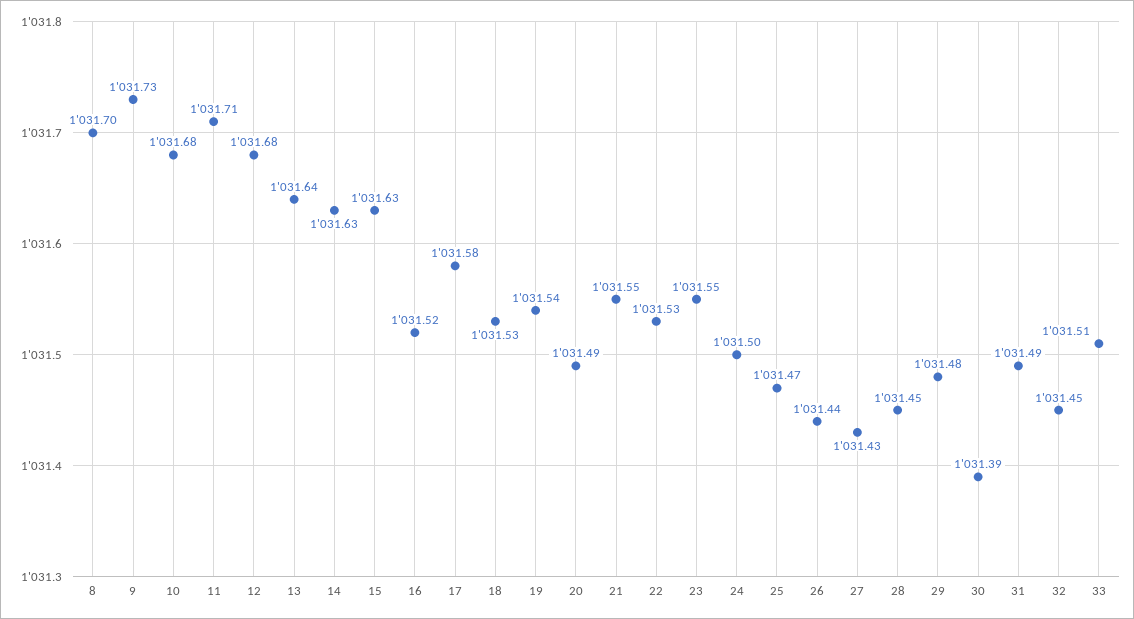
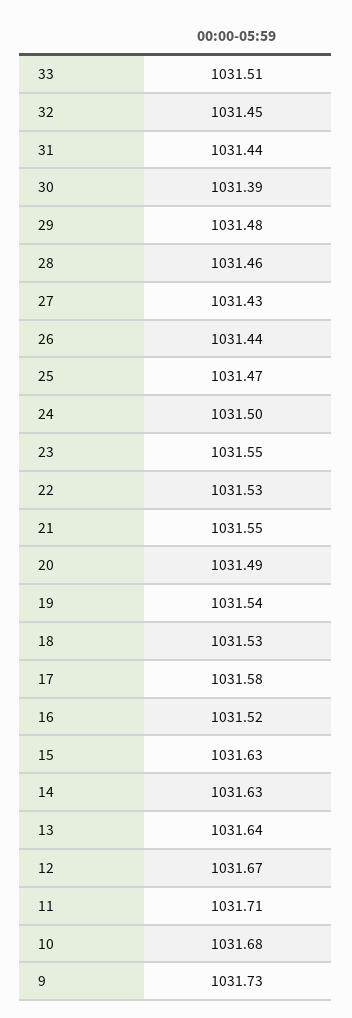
  {
-   "8": 1031.7,
    "9": 1031.73,
    "10": 1031.68,
    "11": 1031.71,
-   "12": 1031.68,
+   "12": 1031.67,
    "13": 1031.64,
    "14": 1031.63,
    "15": 1031.63,
    "16": 1031.52,
    "17": 1031.58,
    "18": 1031.53,
    "19": 1031.54,
    "20": 1031.49,
    "21": 1031.55,
    "22": 1031.53,
    "23": 1031.55,
    "24": 1031.5,
    "25": 1031.47,
    "26": 1031.44,
    "27": 1031.43,
-   "28": 1031.45,
+   "28": 1031.46,
    "29": 1031.48,
    "30": 1031.39,
-   "31": 1031.49,
+   "31": 1031.44,
    "32": 1031.45,
    "33": 1031.51
  }

